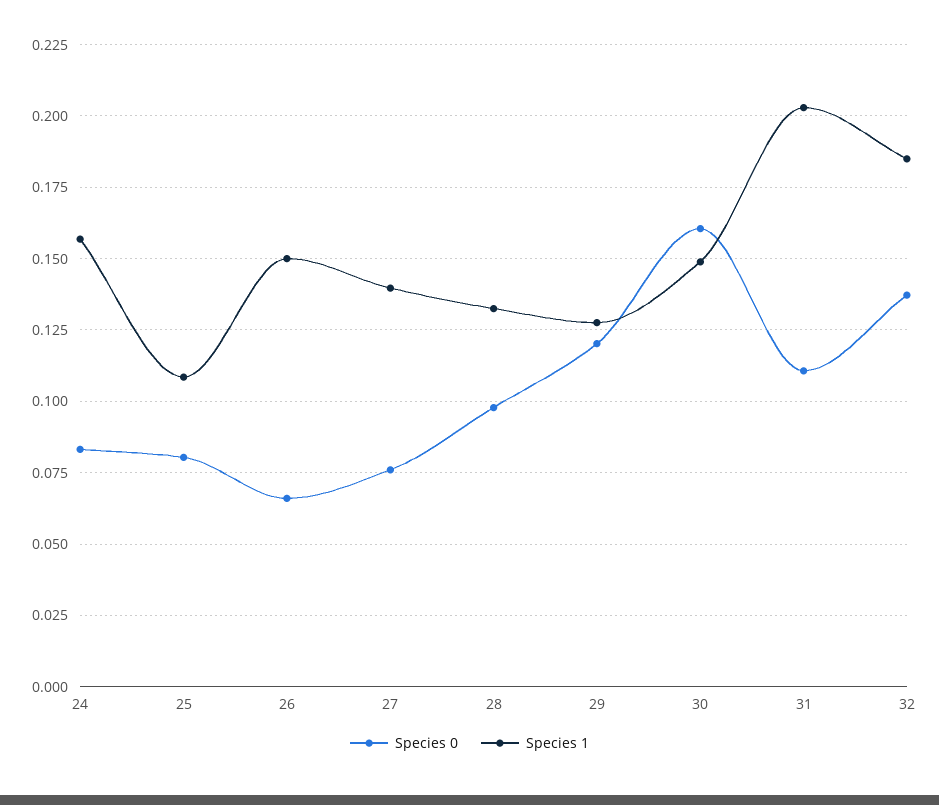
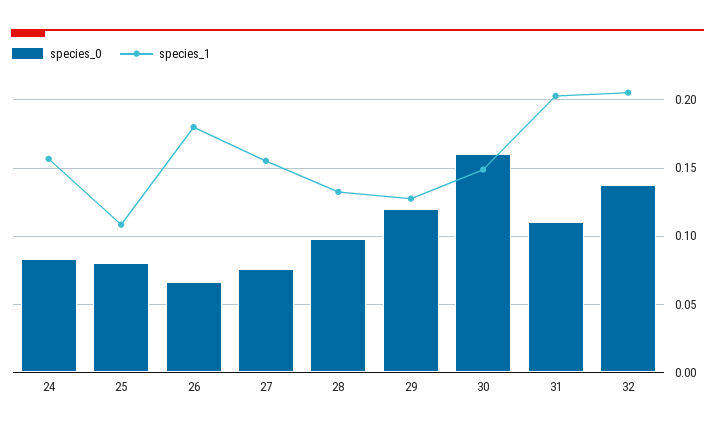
  {
    "Species 0": {
      "24": 0.0825,
      "25": 0.08,
      "26": 0.065,
      "27": 0.075,
      "28": 0.0975,
      "29": 0.12,
      "30": 0.16,
      "31": 0.11,
      "32": 0.1375
    },
    "Species 1": {
      "24": 0.1575,
      "25": 0.1075,
-     "26": 0.15,
+     "26": 0.18,
-     "27": 0.14,
+     "27": 0.155,
      "28": 0.1325,
      "29": 0.1275,
      "30": 0.15,
      "31": 0.2025,
-     "32": 0.185
+     "32": 0.205
    }
  }

